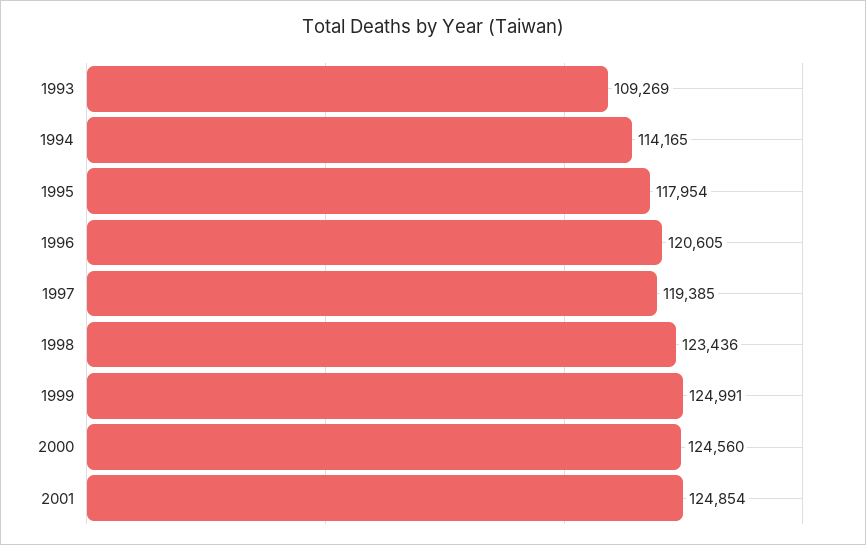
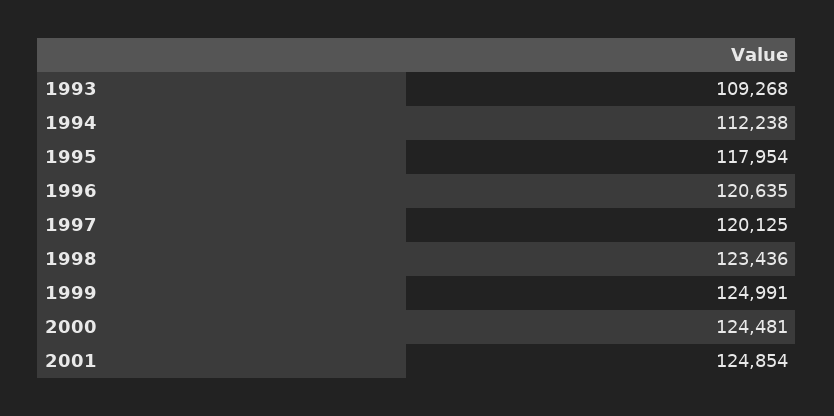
  {
-   "1993": 109269,
+   "1993": 109268,
-   "1994": 114165,
+   "1994": 112238,
    "1995": 117954,
-   "1996": 120605,
+   "1996": 120635,
-   "1997": 119385,
+   "1997": 120125,
    "1998": 123436,
    "1999": 124991,
-   "2000": 124560,
+   "2000": 124481,
    "2001": 124854
  }

